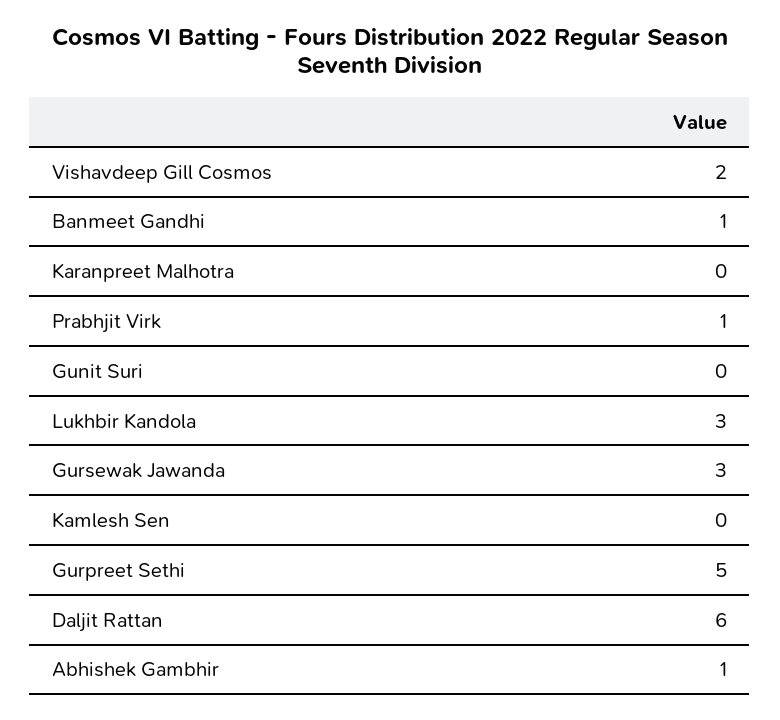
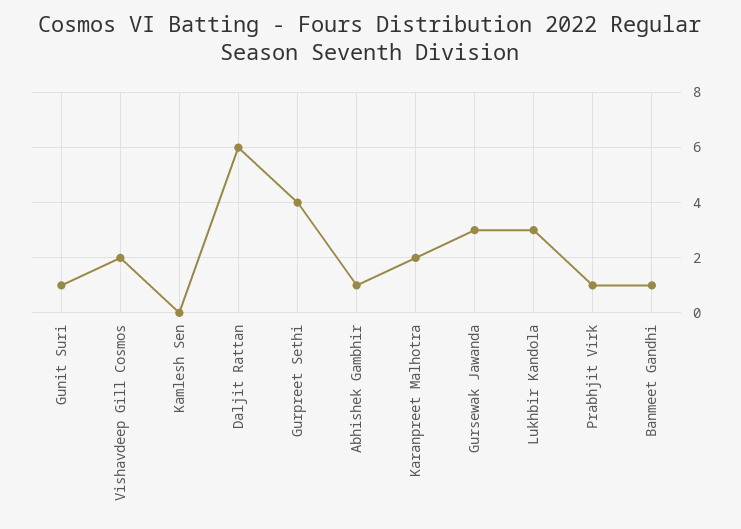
  {
    "Vishavdeep Gill Cosmos": 2,
    "Banmeet Gandhi": 1,
-   "Karanpreet Malhotra": 0,
+   "Karanpreet Malhotra": 2,
    "Prabhjit Virk": 1,
-   "Gunit Suri": 0,
+   "Gunit Suri": 1,
    "Lukhbir Kandola": 3,
    "Gursewak Jawanda": 3,
    "Kamlesh Sen": 0,
-   "Gurpreet Sethi": 5,
+   "Gurpreet Sethi": 4,
    "Daljit Rattan": 6,
    "Abhishek Gambhir": 1
  }

